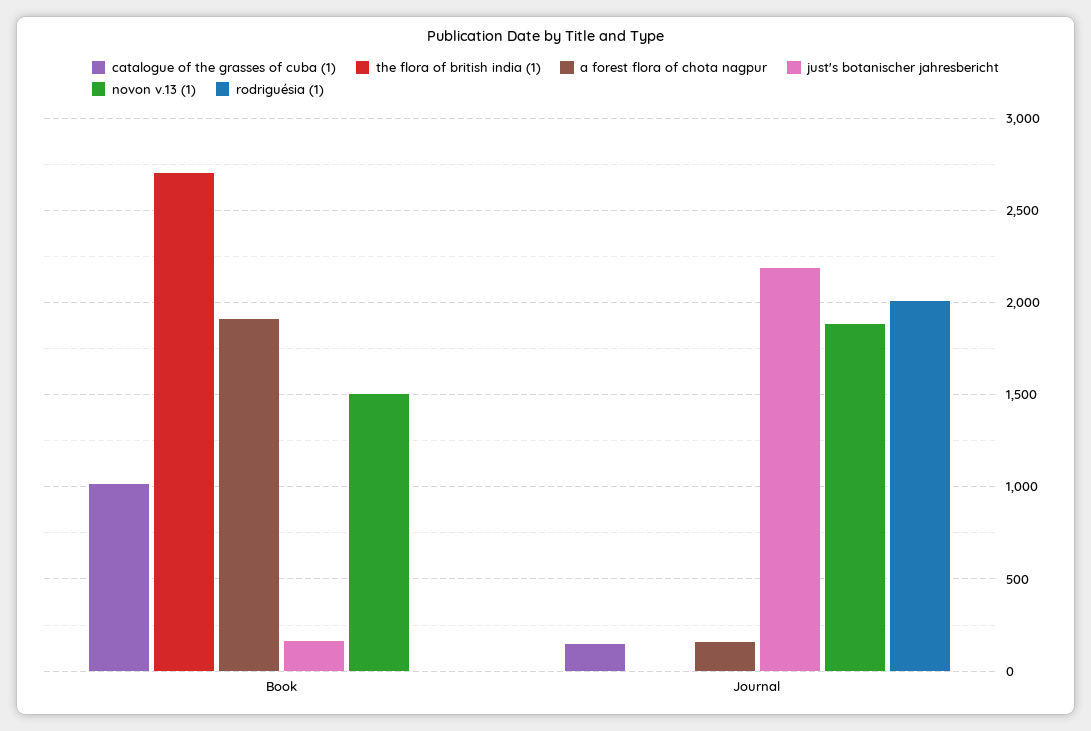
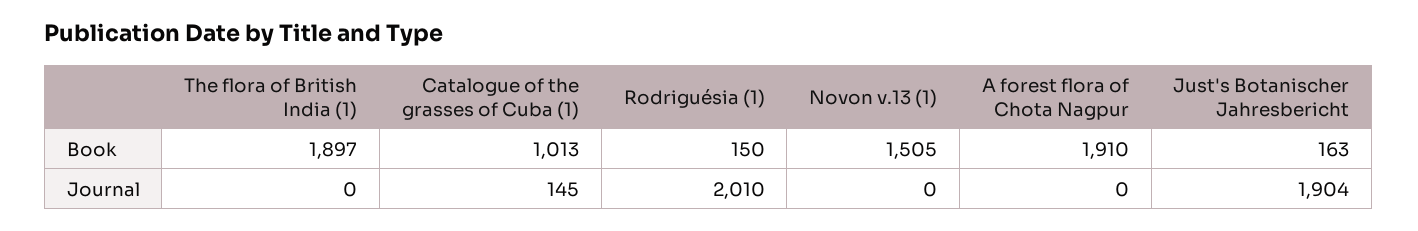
  {
    "catalogue of the grasses of cuba (1)": {
      "Book": 1013,
      "Journal": 145
    },
    "the flora of british india (1)": {
-     "Book": 2700,
+     "Book": 1897,
      "Journal": 0
    },
    "a forest flora of chota nagpur": {
      "Book": 1910,
-     "Journal": 150
+     "Journal": 0
    },
    "just's botanischer jahresbericht": {
      "Book": 163,
-     "Journal": 2200
+     "Journal": 1904
    },
    "novon v.13 (1)": {
      "Book": 1505,
-     "Journal": 1900
+     "Journal": 0
    },
    "rodriguésia (1)": {
-     "Book": 0,
+     "Book": 150,
      "Journal": 2010
    }
  }

